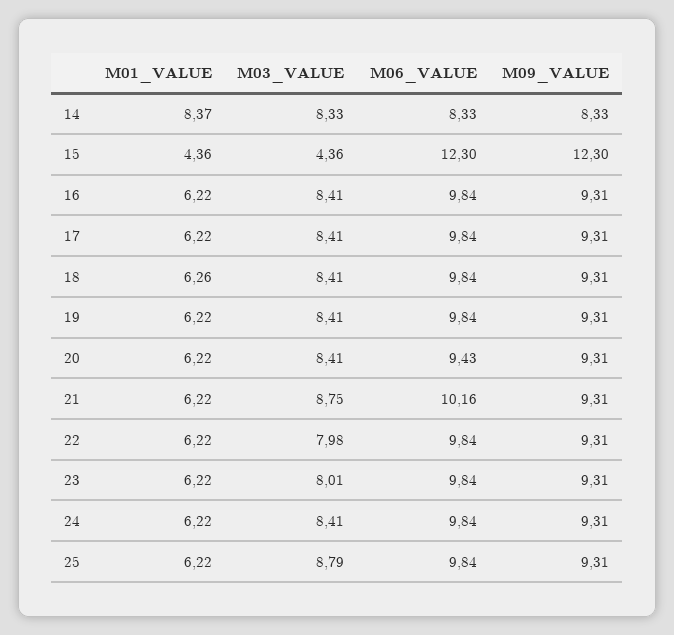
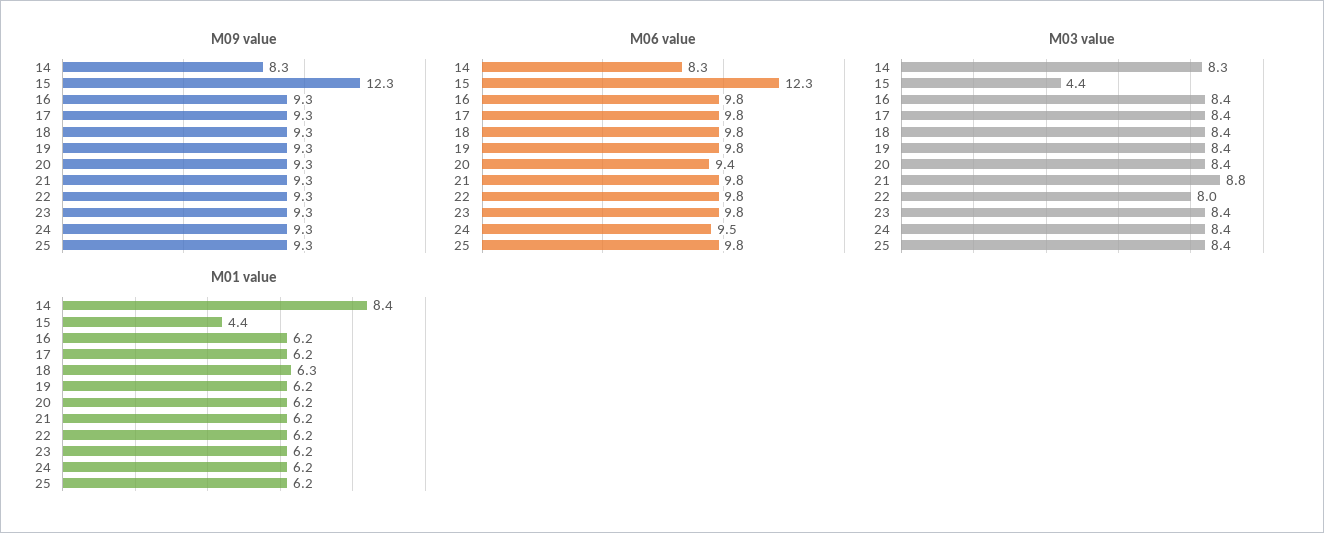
  {
    "M01_VALUE": {
      "14": 8.37,
      "15": 4.36,
      "16": 6.22,
      "17": 6.22,
      "18": 6.26,
      "19": 6.22,
      "20": 6.22,
      "21": 6.22,
      "22": 6.22,
      "23": 6.22,
      "24": 6.22,
      "25": 6.22
    },
    "M03_VALUE": {
      "14": 8.33,
      "15": 4.36,
      "16": 8.41,
      "17": 8.41,
      "18": 8.41,
      "19": 8.41,
      "20": 8.41,
      "21": 8.75,
      "22": 7.98,
-     "23": 8.01,
+     "23": 8.4,
      "24": 8.41,
-     "25": 8.79
+     "25": 8.4
    },
    "M06_VALUE": {
      "14": 8.33,
      "15": 12.3,
      "16": 9.84,
      "17": 9.84,
      "18": 9.84,
      "19": 9.84,
      "20": 9.43,
-     "21": 10.16,
+     "21": 9.8,
      "22": 9.84,
      "23": 9.84,
-     "24": 9.84,
+     "24": 9.5,
      "25": 9.84
    },
    "M09_VALUE": {
      "14": 8.33,
      "15": 12.3,
      "16": 9.31,
      "17": 9.31,
      "18": 9.31,
      "19": 9.31,
      "20": 9.31,
      "21": 9.31,
      "22": 9.31,
      "23": 9.31,
      "24": 9.31,
      "25": 9.31
    }
  }

